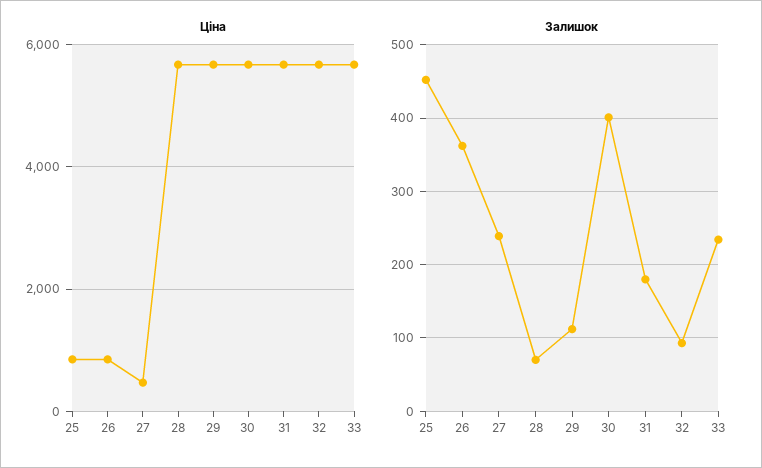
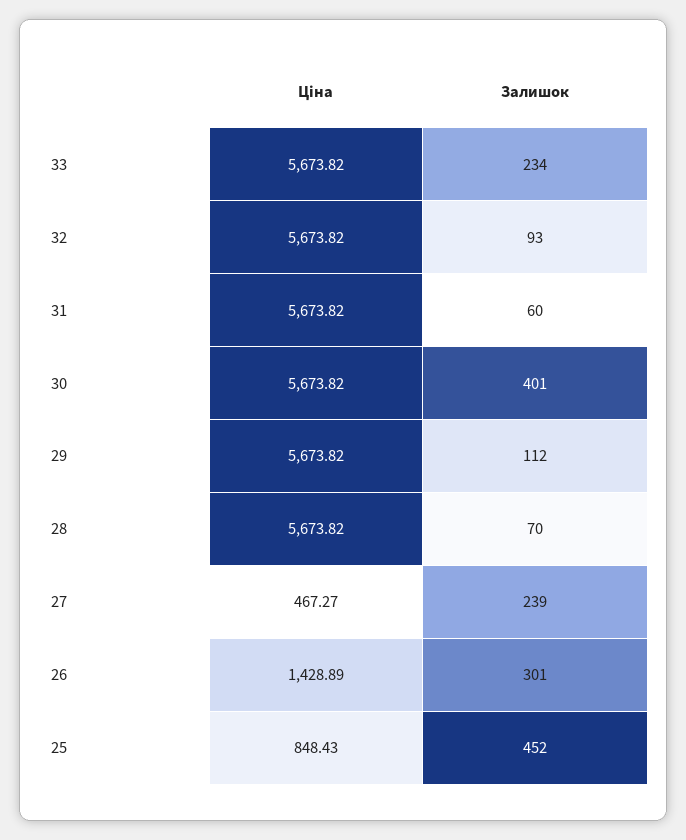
  {
    "Ціна": {
      "25": 848.43,
-     "26": 800,
+     "26": 1428.89,
      "27": 467.27,
      "28": 5673.82,
      "29": 5673.82,
      "30": 5673.82,
      "31": 5673.82,
      "32": 5673.82,
      "33": 5673.82
    },
    "Залишок": {
      "25": 452,
-     "26": 360,
+     "26": 301,
      "27": 239,
      "28": 70,
      "29": 112,
      "30": 401,
-     "31": 180,
+     "31": 60,
      "32": 93,
      "33": 234
    }
  }

